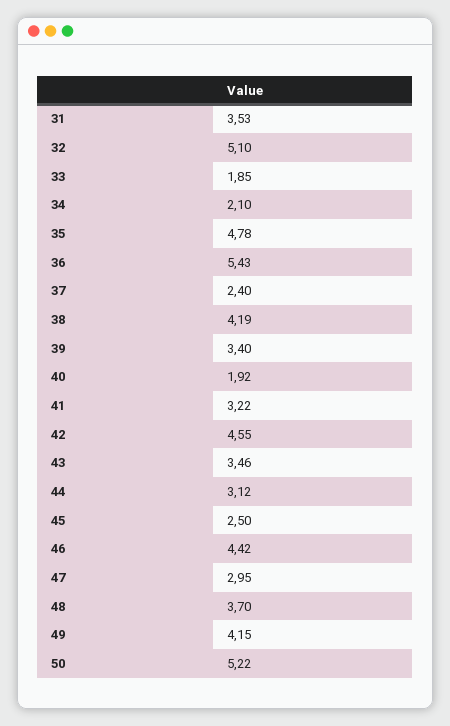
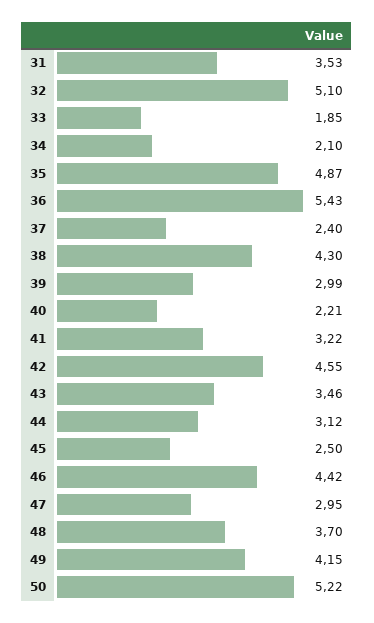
  {
    "31": 3.53,
    "32": 5.1,
    "33": 1.85,
    "34": 2.1,
-   "35": 4.78,
+   "35": 4.87,
    "36": 5.43,
    "37": 2.4,
-   "38": 4.19,
+   "38": 4.3,
-   "39": 3.4,
+   "39": 2.99,
-   "40": 1.92,
+   "40": 2.21,
    "41": 3.22,
    "42": 4.55,
    "43": 3.46,
    "44": 3.12,
    "45": 2.5,
    "46": 4.42,
    "47": 2.95,
    "48": 3.7,
    "49": 4.15,
    "50": 5.22
  }

